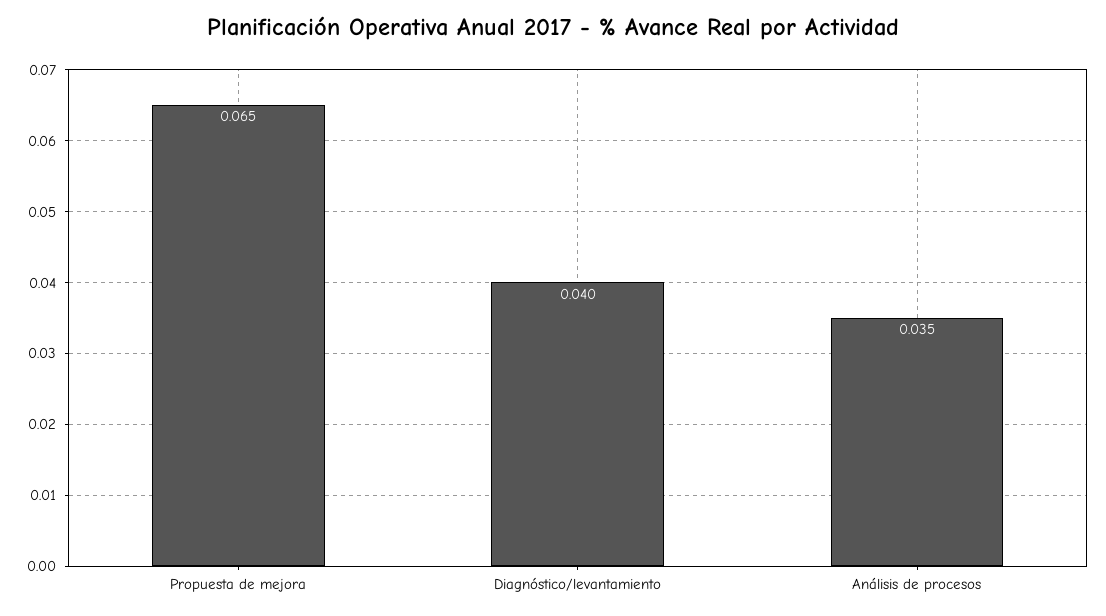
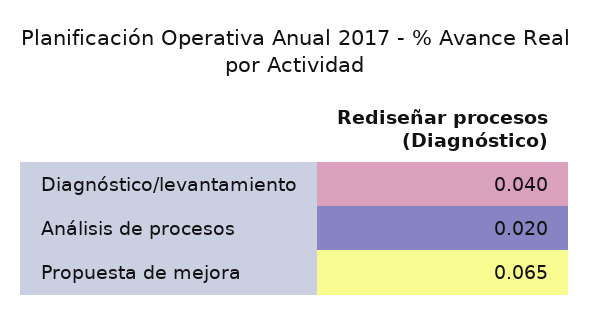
  {
    "Propuesta de mejora": 0.065,
    "Diagnóstico/levantamiento": 0.04,
-   "Análisis de procesos": 0.035
+   "Análisis de procesos": 0.02
  }

